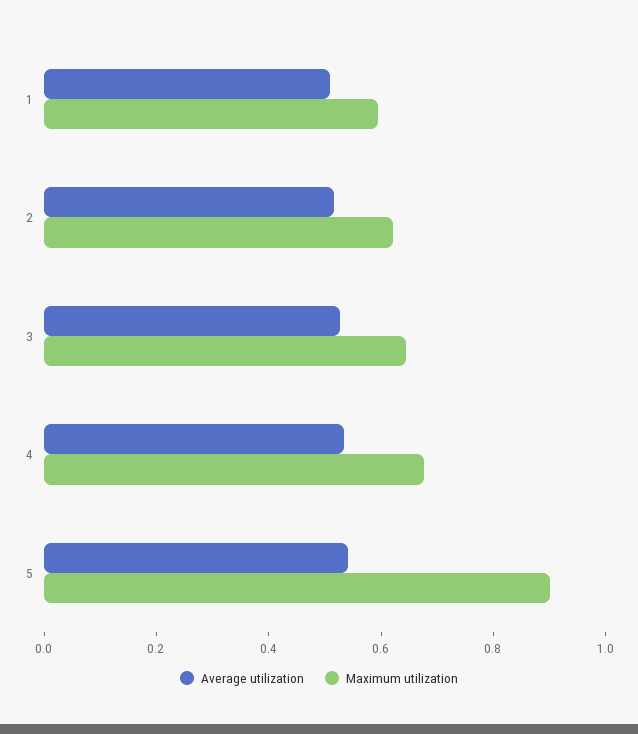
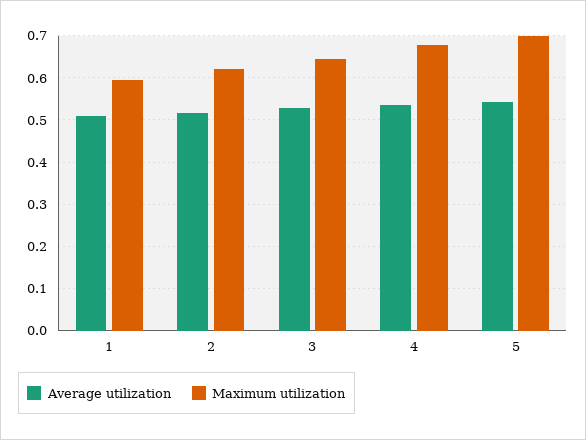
  {
    "Average utilization": {
      "1": 0.5,
      "2": 0.52,
      "3": 0.52,
      "4": 0.54,
      "5": 0.54
    },
    "Maximum utilization": {
      "1": 0.6,
      "2": 0.62,
      "3": 0.64,
      "4": 0.68,
-     "5": 0.9
+     "5": 0.7
    }
  }

